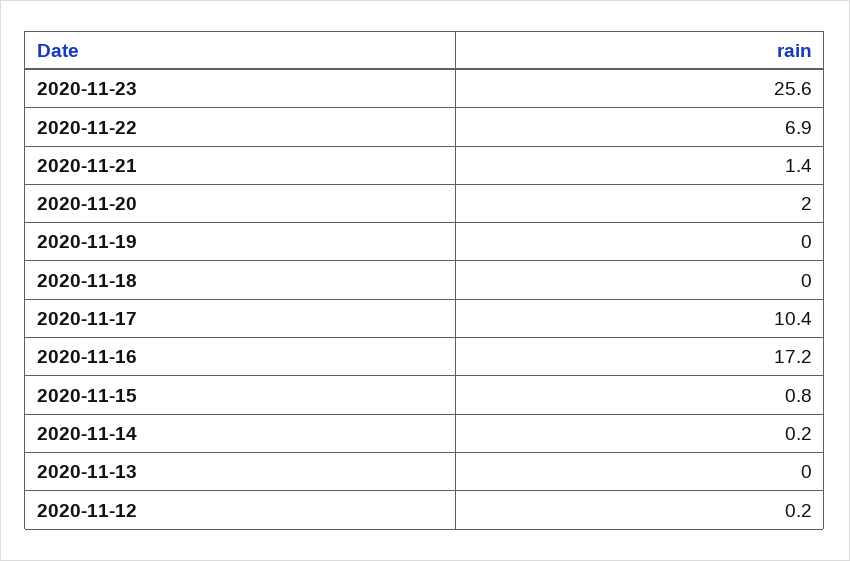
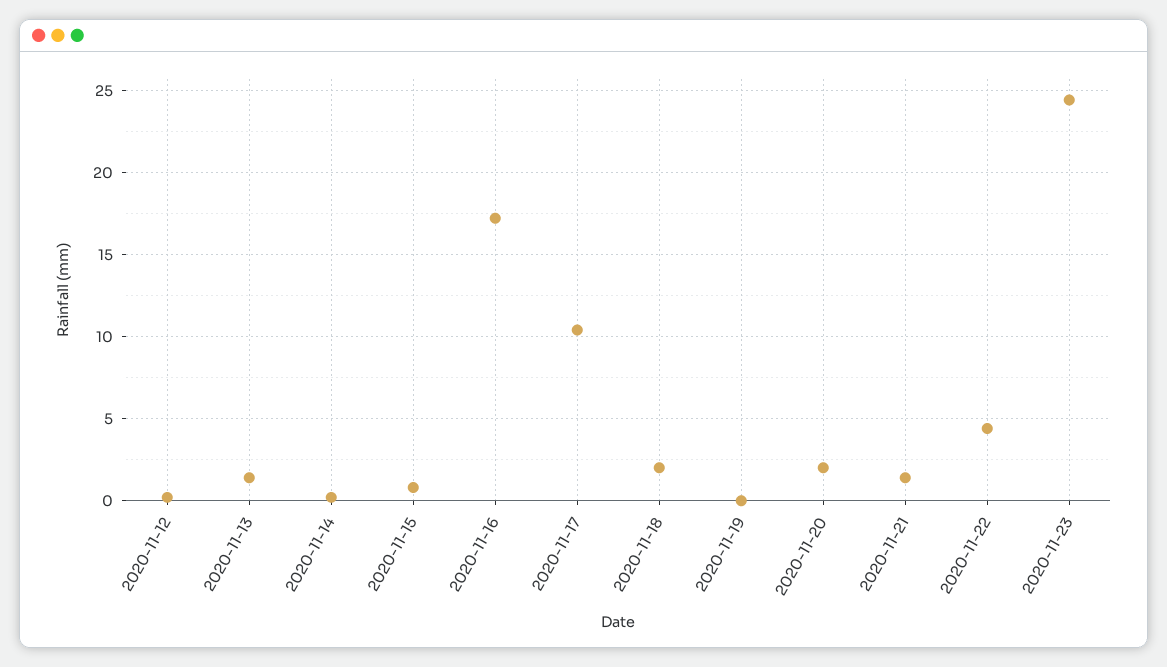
  {
-   "2020-11-23": 25.6,
+   "2020-11-23": 24.5,
-   "2020-11-22": 6.9,
+   "2020-11-22": 4.5,
    "2020-11-21": 1.4,
    "2020-11-20": 2,
    "2020-11-19": 0,
-   "2020-11-18": 0,
+   "2020-11-18": 2,
    "2020-11-17": 10.4,
    "2020-11-16": 17.2,
    "2020-11-15": 0.8,
    "2020-11-14": 0.2,
-   "2020-11-13": 0,
+   "2020-11-13": 1.5,
    "2020-11-12": 0.2
  }

